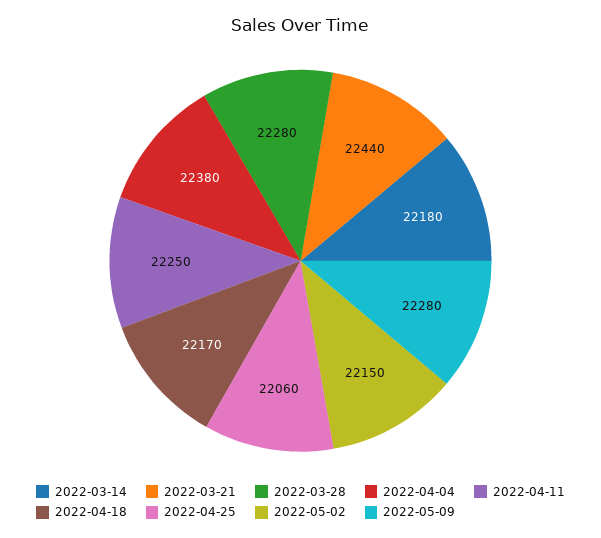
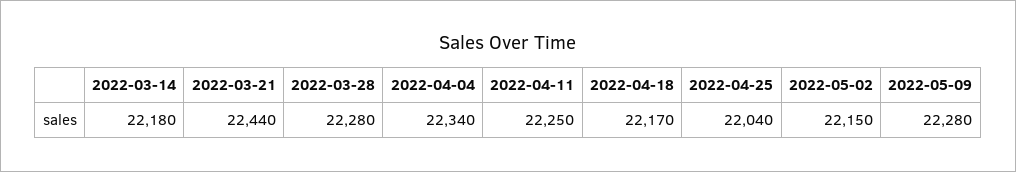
  {
    "2022-03-14": 22180,
    "2022-03-21": 22440,
    "2022-03-28": 22280,
-   "2022-04-04": 22380,
+   "2022-04-04": 22340,
    "2022-04-11": 22250,
    "2022-04-18": 22170,
-   "2022-04-25": 22060,
+   "2022-04-25": 22040,
    "2022-05-02": 22150,
    "2022-05-09": 22280
  }

